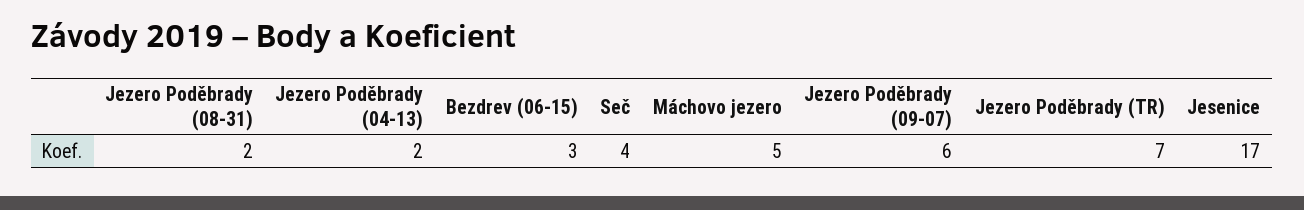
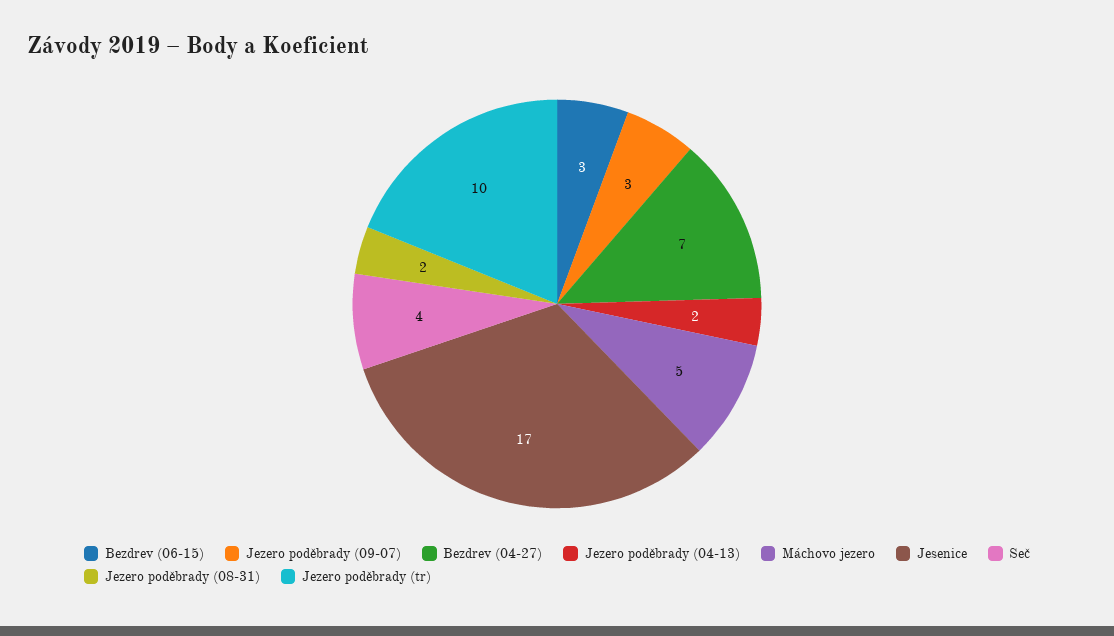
  {
    "Jezero Poděbrady (08-31)": 2,
    "Jezero Poděbrady (04-13)": 2,
    "Bezdrev (06-15)": 3,
    "Seč": 4,
    "Máchovo jezero": 5,
-   "Jezero Poděbrady (09-07)": 6,
+   "Jezero Poděbrady (09-07)": 3,
-   "Jezero Poděbrady (TR)": 7,
+   "Jezero Poděbrady (TR)": 10,
-   "Jesenice": 17
+   "Jesenice": 17,
+   "Bezdrev (04-27)": 7
  }

